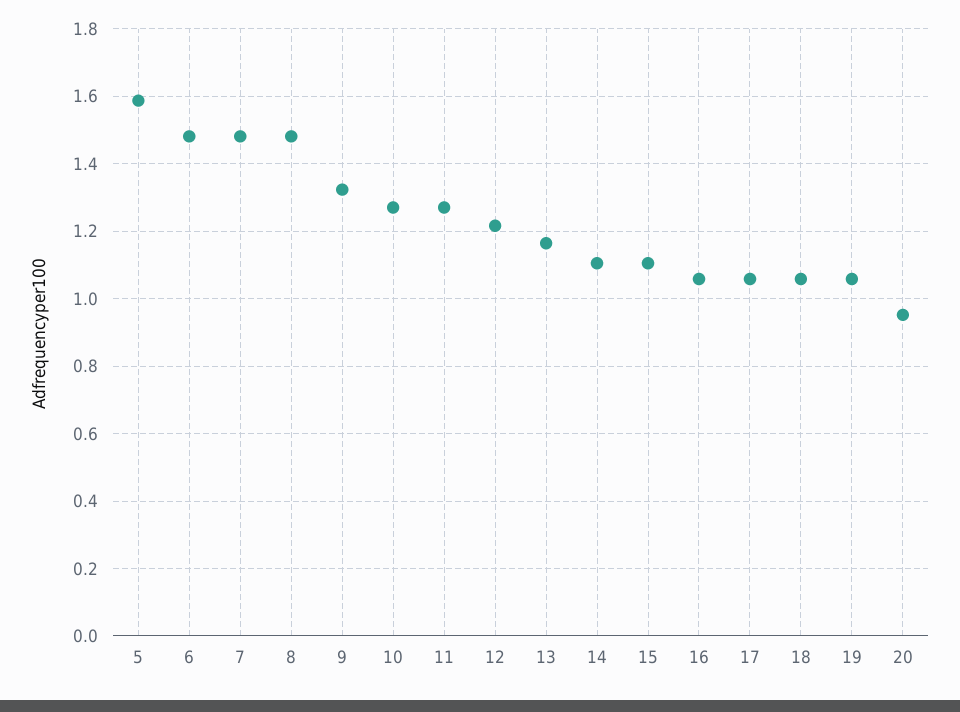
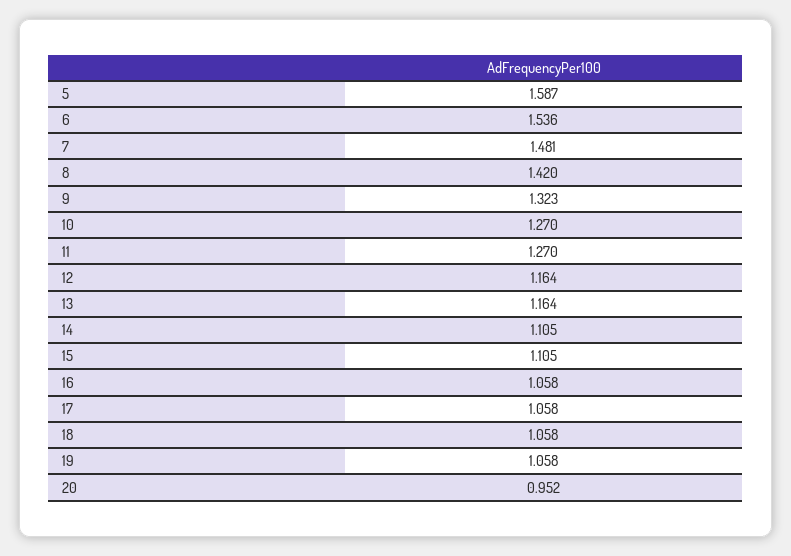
  {
    "5": 1.587,
-   "6": 1.48,
+   "6": 1.536,
    "7": 1.481,
-   "8": 1.48,
+   "8": 1.42,
    "9": 1.323,
    "10": 1.27,
    "11": 1.27,
-   "12": 1.22,
+   "12": 1.164,
    "13": 1.164,
    "14": 1.105,
    "15": 1.105,
    "16": 1.058,
    "17": 1.058,
    "18": 1.058,
    "19": 1.058,
    "20": 0.952
  }

